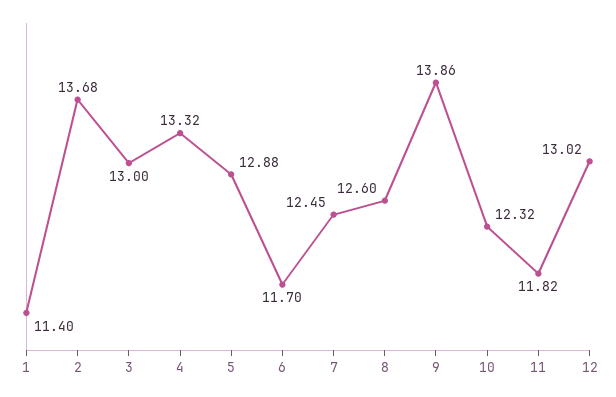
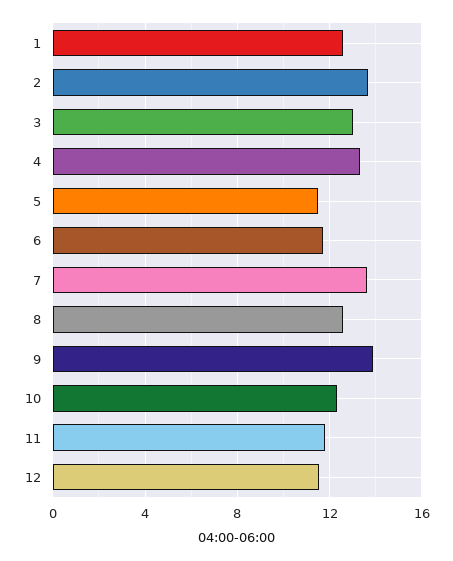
  {
-   "1": 11.4,
+   "1": 12.5,
    "2": 13.68,
    "3": 13,
    "4": 13.32,
-   "5": 12.88,
+   "5": 11.5,
    "6": 11.7,
-   "7": 12.45,
+   "7": 13.5,
    "8": 12.6,
    "9": 13.86,
    "10": 12.32,
    "11": 11.82,
-   "12": 13.02
+   "12": 11.5
  }

